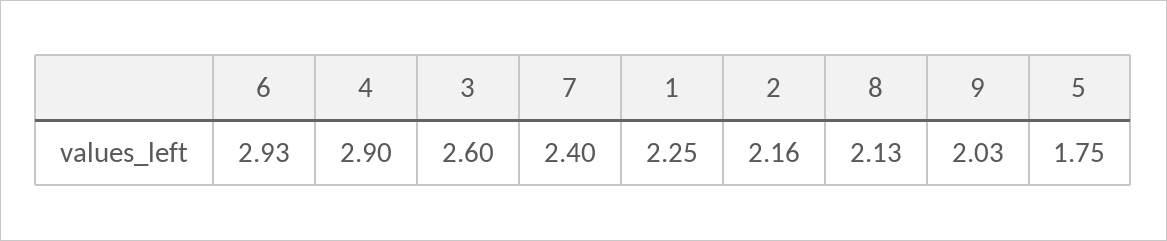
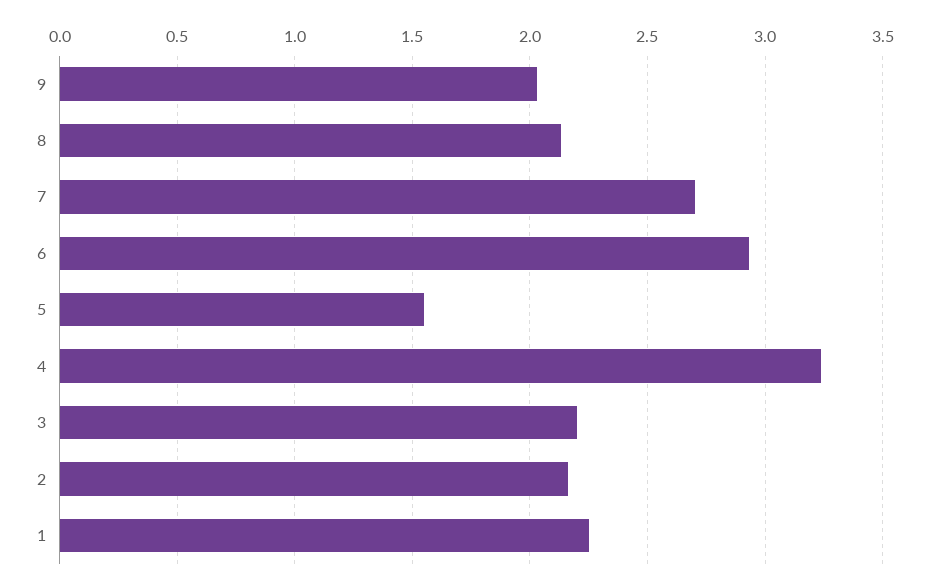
  {
    "6": 2.93,
-   "4": 2.9,
+   "4": 3.25,
-   "3": 2.6,
+   "3": 2.2,
-   "7": 2.4,
+   "7": 2.7,
    "1": 2.25,
    "2": 2.16,
    "8": 2.13,
    "9": 2.03,
-   "5": 1.75
+   "5": 1.55
  }

